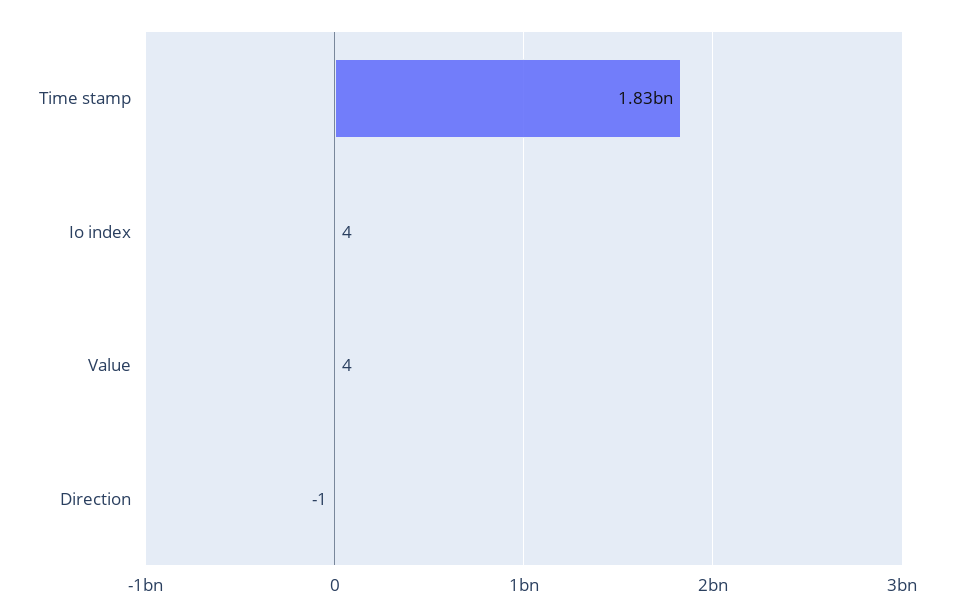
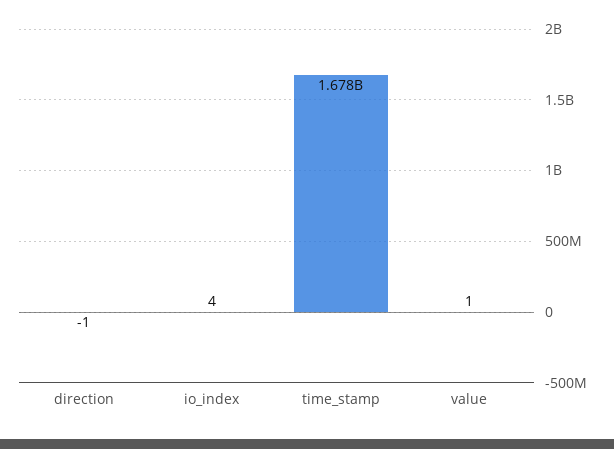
  {
-   "Time stamp": 1830000000,
+   "Time stamp": 1678000000,
    "Io index": 4,
-   "Value": 4,
+   "Value": 1,
    "Direction": -1
  }

